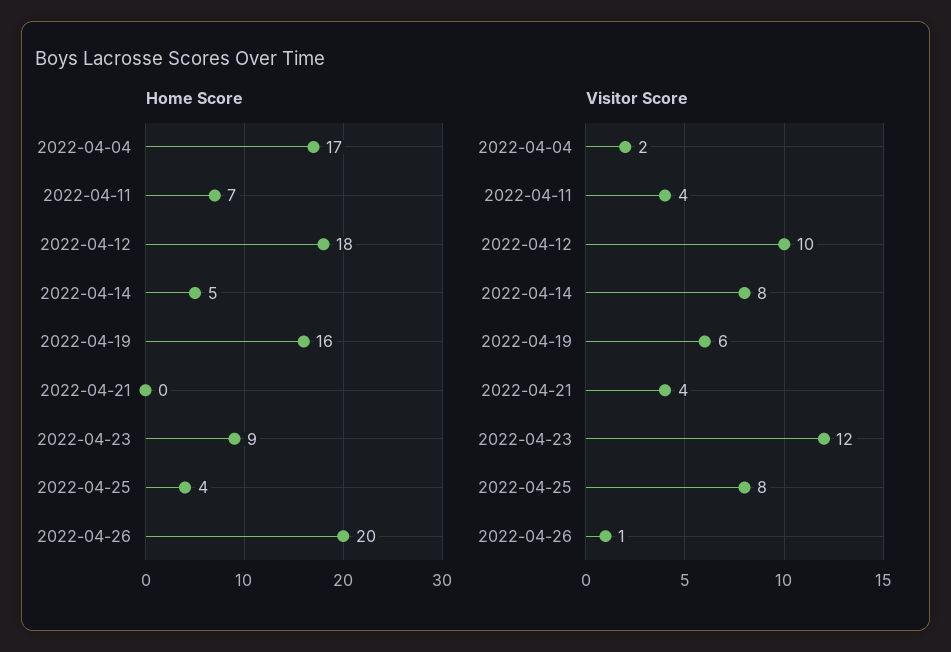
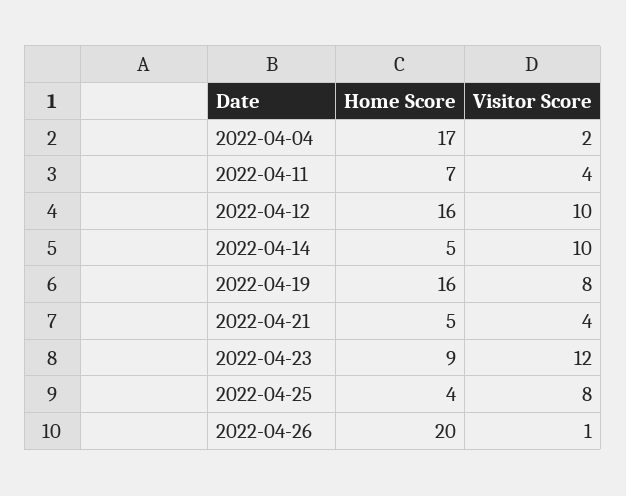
  {
    "Home Score": {
      "2022-04-04": 17,
      "2022-04-11": 7,
-     "2022-04-12": 18,
+     "2022-04-12": 16,
      "2022-04-14": 5,
      "2022-04-19": 16,
-     "2022-04-21": 0,
+     "2022-04-21": 5,
      "2022-04-23": 9,
      "2022-04-25": 4,
      "2022-04-26": 20
    },
    "Visitor Score": {
      "2022-04-04": 2,
      "2022-04-11": 4,
      "2022-04-12": 10,
-     "2022-04-14": 8,
+     "2022-04-14": 10,
-     "2022-04-19": 6,
+     "2022-04-19": 8,
      "2022-04-21": 4,
      "2022-04-23": 12,
      "2022-04-25": 8,
      "2022-04-26": 1
    }
  }

